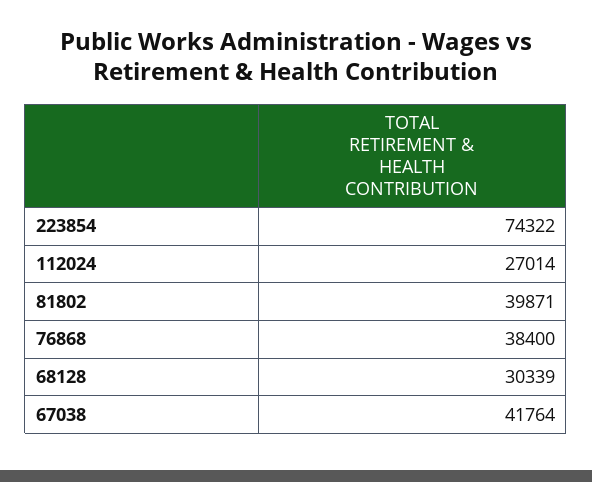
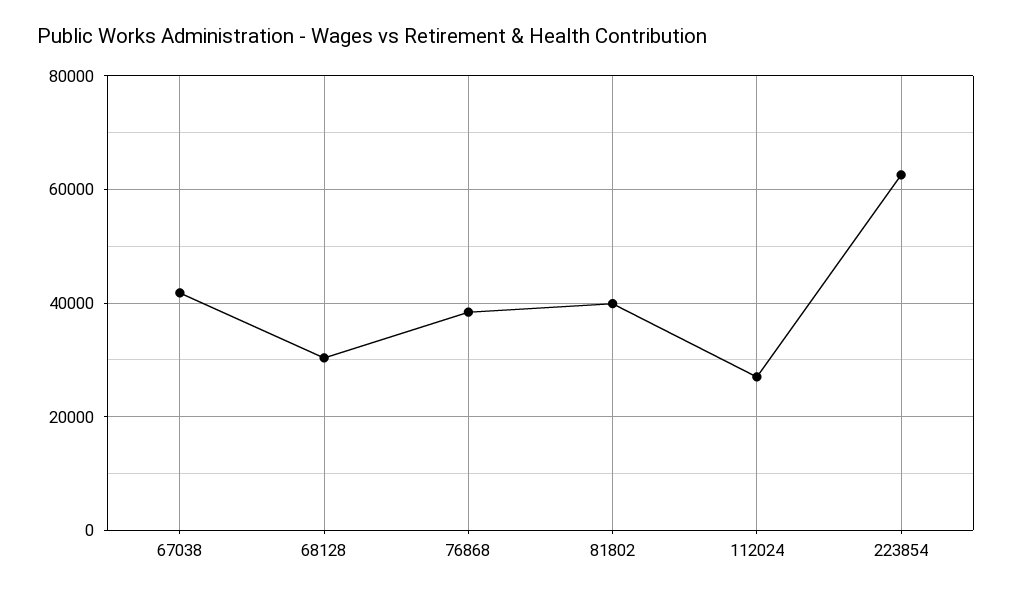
  {
-   "223854": 74322,
+   "223854": 62000,
    "112024": 27014,
    "81802": 39871,
    "76868": 38400,
    "68128": 30339,
    "67038": 41764
  }

